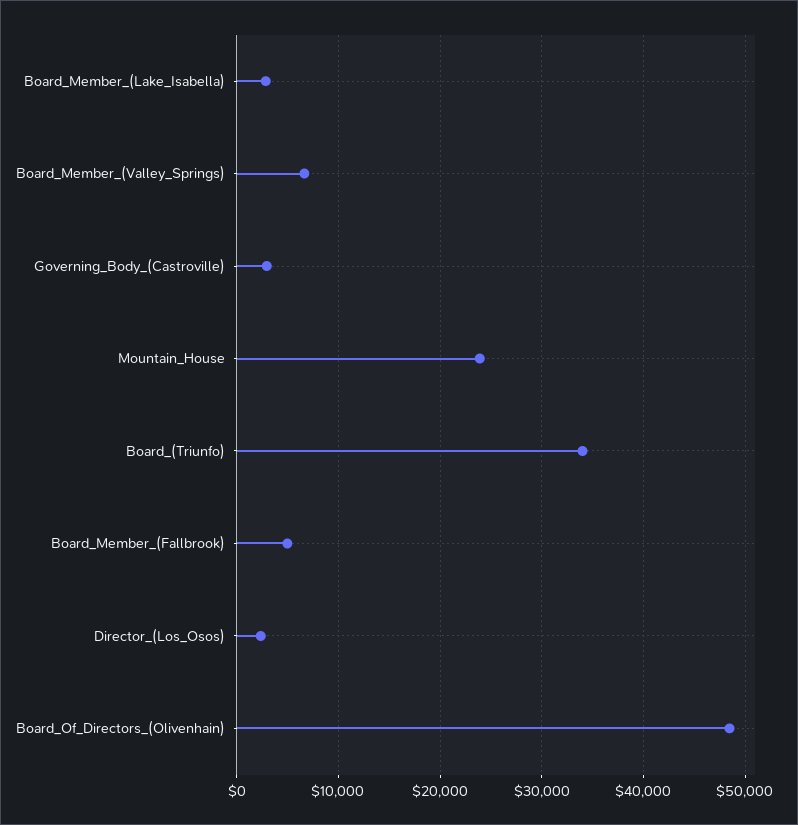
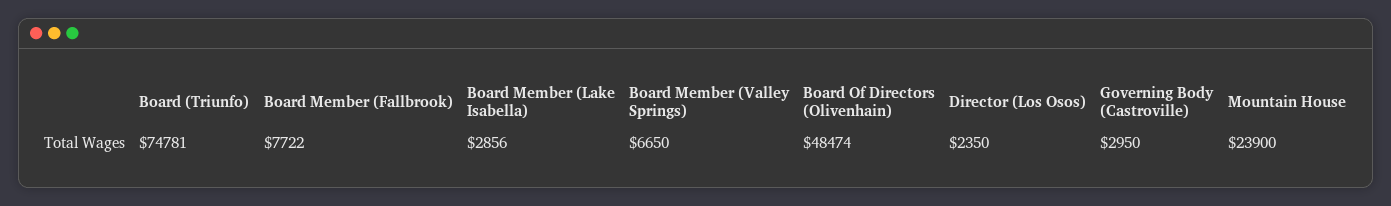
  {
    "Board_Member_(Lake_Isabella)": 2856,
    "Board_Member_(Valley_Springs)": 6650,
    "Governing_Body_(Castroville)": 2950,
    "Mountain_House": 23900,
-   "Board_(Triunfo)": 34000,
+   "Board_(Triunfo)": 74781,
-   "Board_Member_(Fallbrook)": 5000,
+   "Board_Member_(Fallbrook)": 7722,
    "Director_(Los_Osos)": 2350,
    "Board_Of_Directors_(Olivenhain)": 48474
  }

